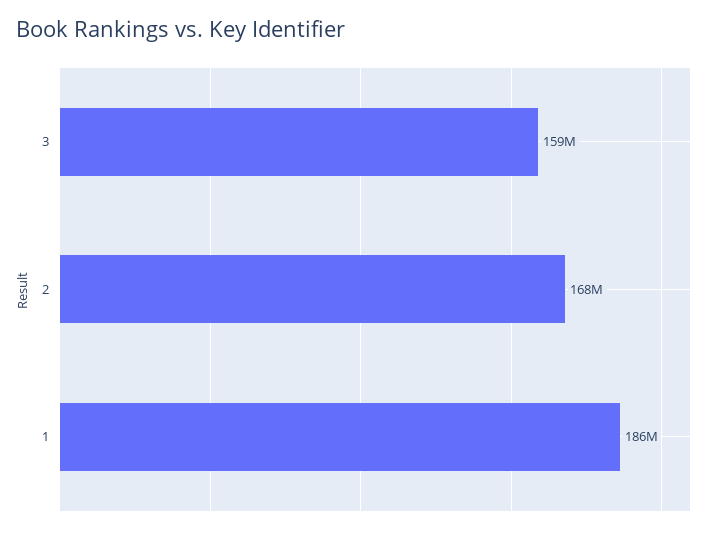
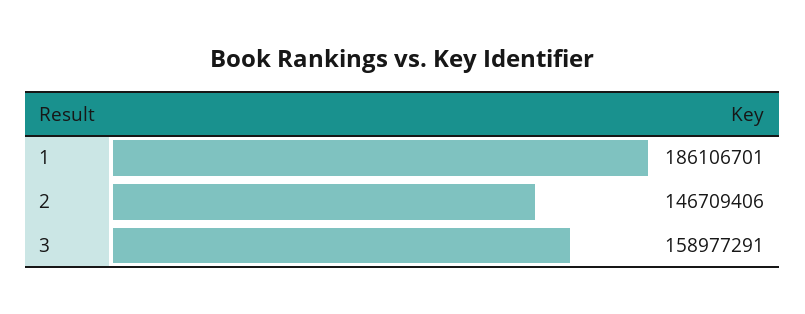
  {
    "3": 158977291,
-   "2": 168000000,
+   "2": 146709406,
    "1": 186106701
  }

